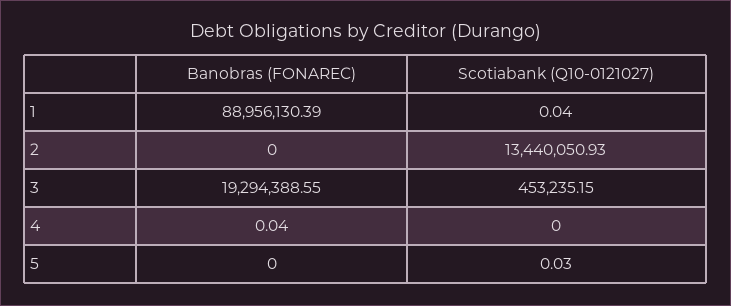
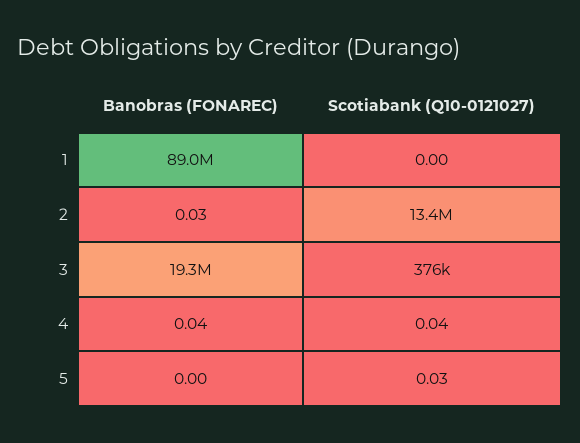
  {
    "Banobras (FONAREC)": {
      "1": 88956130.39,
-     "2": 0,
+     "2": 0.03,
      "3": 19294388.55,
      "4": 0.04,
      "5": 0
    },
    "Scotiabank (Q10-0121027)": {
-     "1": 0.04,
+     "1": 0,
      "2": 13440050.93,
-     "3": 453235.15,
+     "3": 376000,
-     "4": 0,
+     "4": 0.04,
      "5": 0.03
    }
  }

